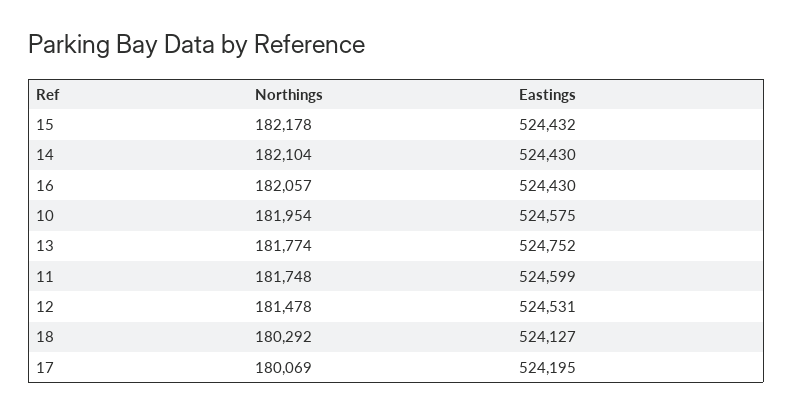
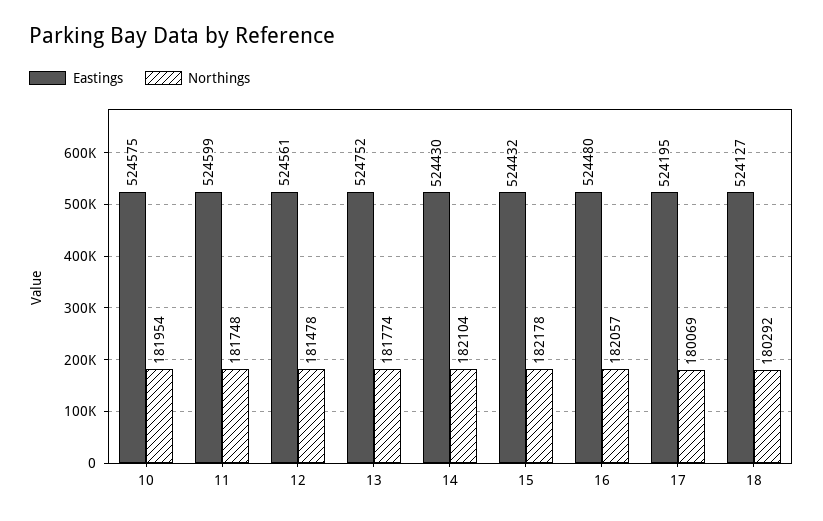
  {
    "Northings": {
      "15": 182178,
      "14": 182104,
      "16": 182057,
      "10": 181954,
      "13": 181774,
      "11": 181748,
      "12": 181478,
      "18": 180292,
      "17": 180069
    },
    "Eastings": {
      "15": 524432,
      "14": 524430,
-     "16": 524430,
+     "16": 524480,
      "10": 524575,
      "13": 524752,
      "11": 524599,
-     "12": 524531,
+     "12": 524561,
      "18": 524127,
      "17": 524195
    }
  }

